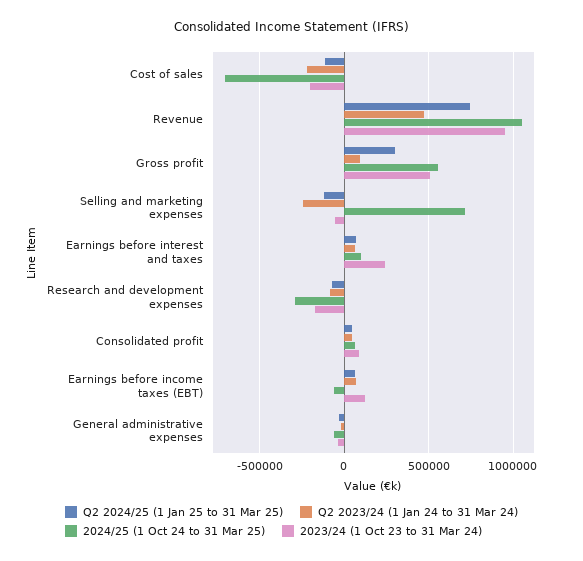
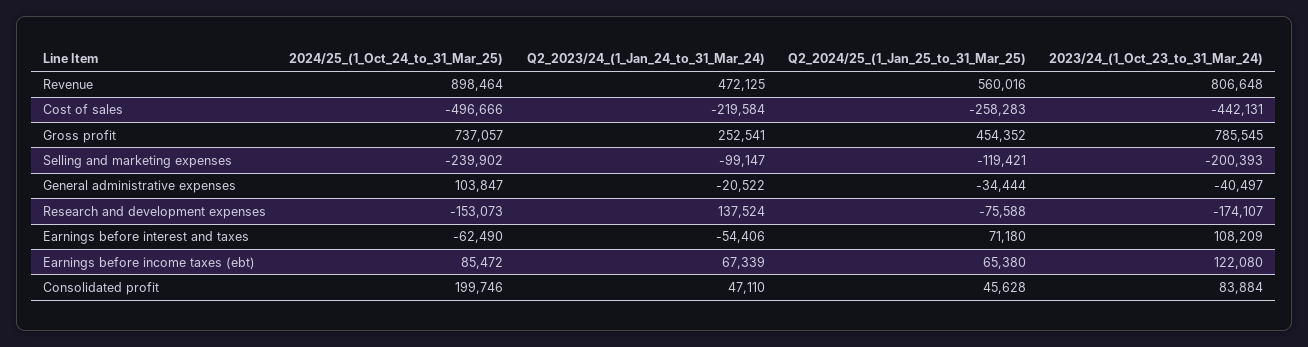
  {
    "Q2 2024/25 (1 Jan 25 to 31 Mar 25)": {
-     "Cost of sales": -100000,
+     "Cost of sales": -258283,
-     "Revenue": 750000,
+     "Revenue": 560016,
-     "Gross profit": 300000,
+     "Gross profit": 454352,
      "Selling and marketing expenses": -119421,
      "Earnings before interest and taxes": 71180,
      "Research and development expenses": -75588,
      "Consolidated profit": 45628,
      "Earnings before income taxes (EBT)": 65380,
      "General administrative expenses": -34444
    },
    "Q2 2023/24 (1 Jan 24 to 31 Mar 24)": {
      "Cost of sales": -219584,
      "Revenue": 472125,
-     "Gross profit": 100000,
+     "Gross profit": 252541,
-     "Selling and marketing expenses": -250000,
+     "Selling and marketing expenses": -99147,
-     "Earnings before interest and taxes": 50000,
+     "Earnings before interest and taxes": -54406,
-     "Research and development expenses": -100000,
+     "Research and development expenses": 137524,
      "Consolidated profit": 47110,
      "Earnings before income taxes (EBT)": 67339,
      "General administrative expenses": -20522
    },
    "2024/25 (1 Oct 24 to 31 Mar 25)": {
-     "Cost of sales": -700000,
+     "Cost of sales": -496666,
-     "Revenue": 1050000,
+     "Revenue": 898464,
-     "Gross profit": 550000,
+     "Gross profit": 737057,
-     "Selling and marketing expenses": 700000,
+     "Selling and marketing expenses": -239902,
-     "Earnings before interest and taxes": 100000,
+     "Earnings before interest and taxes": -62490,
-     "Research and development expenses": -300000,
+     "Research and development expenses": -153073,
-     "Consolidated profit": 50000,
+     "Consolidated profit": 199746,
-     "Earnings before income taxes (EBT)": -50000,
+     "Earnings before income taxes (EBT)": 85472,
-     "General administrative expenses": -50000
+     "General administrative expenses": 103847
    },
    "2023/24 (1 Oct 23 to 31 Mar 24)": {
-     "Cost of sales": -200000,
+     "Cost of sales": -442131,
-     "Revenue": 950000,
+     "Revenue": 806648,
-     "Gross profit": 500000,
+     "Gross profit": 785545,
-     "Selling and marketing expenses": -50000,
+     "Selling and marketing expenses": -200393,
-     "Earnings before interest and taxes": 250000,
+     "Earnings before interest and taxes": 108209,
      "Research and development expenses": -174107,
      "Consolidated profit": 83884,
      "Earnings before income taxes (EBT)": 122080,
      "General administrative expenses": -40497
    }
  }

